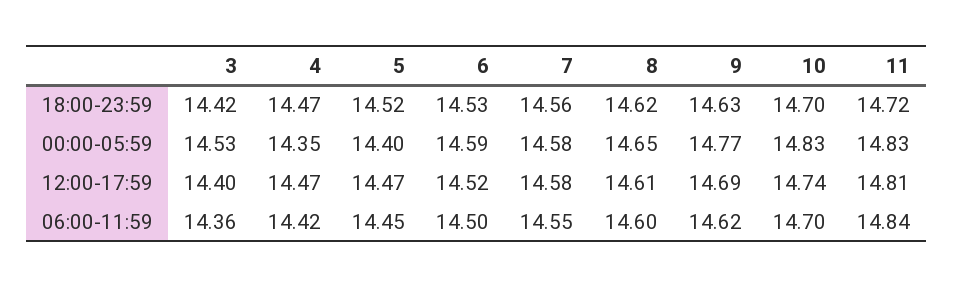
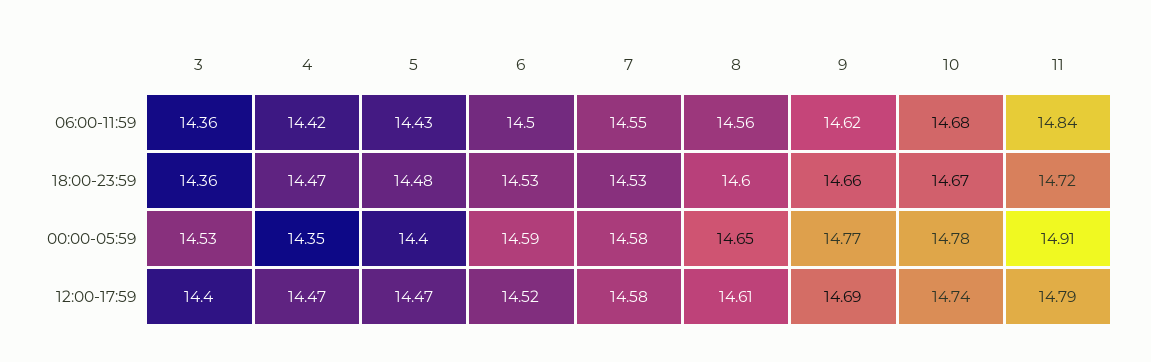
  {
    "3": {
-     "18:00-23:59": 14.42,
+     "18:00-23:59": 14.36,
      "00:00-05:59": 14.53,
      "12:00-17:59": 14.4,
      "06:00-11:59": 14.36
    },
    "4": {
      "18:00-23:59": 14.47,
      "00:00-05:59": 14.35,
      "12:00-17:59": 14.47,
      "06:00-11:59": 14.42
    },
    "5": {
-     "18:00-23:59": 14.52,
+     "18:00-23:59": 14.48,
      "00:00-05:59": 14.4,
      "12:00-17:59": 14.47,
-     "06:00-11:59": 14.45
+     "06:00-11:59": 14.43
    },
    "6": {
      "18:00-23:59": 14.53,
      "00:00-05:59": 14.59,
      "12:00-17:59": 14.52,
      "06:00-11:59": 14.5
    },
    "7": {
-     "18:00-23:59": 14.56,
+     "18:00-23:59": 14.53,
      "00:00-05:59": 14.58,
      "12:00-17:59": 14.58,
      "06:00-11:59": 14.55
    },
    "8": {
-     "18:00-23:59": 14.62,
+     "18:00-23:59": 14.6,
      "00:00-05:59": 14.65,
      "12:00-17:59": 14.61,
-     "06:00-11:59": 14.6
+     "06:00-11:59": 14.56
    },
    "9": {
-     "18:00-23:59": 14.63,
+     "18:00-23:59": 14.66,
      "00:00-05:59": 14.77,
      "12:00-17:59": 14.69,
      "06:00-11:59": 14.62
    },
    "10": {
-     "18:00-23:59": 14.7,
+     "18:00-23:59": 14.67,
-     "00:00-05:59": 14.83,
+     "00:00-05:59": 14.78,
      "12:00-17:59": 14.74,
-     "06:00-11:59": 14.7
+     "06:00-11:59": 14.68
    },
    "11": {
      "18:00-23:59": 14.72,
-     "00:00-05:59": 14.83,
+     "00:00-05:59": 14.91,
-     "12:00-17:59": 14.81,
+     "12:00-17:59": 14.79,
      "06:00-11:59": 14.84
    }
  }

